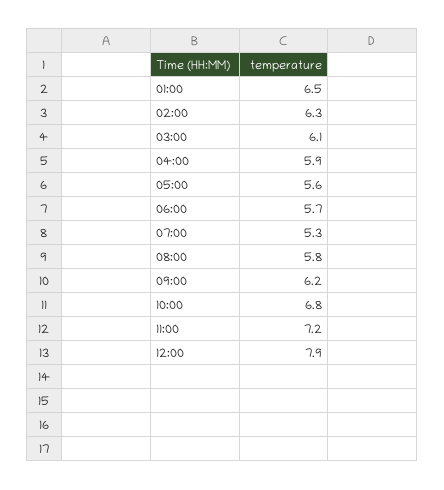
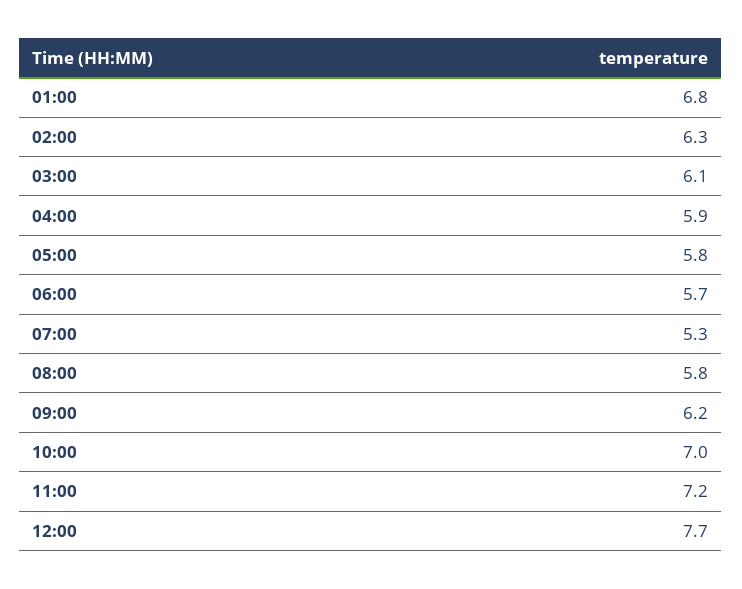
  {
-   "01:00": 6.5,
+   "01:00": 6.8,
    "02:00": 6.3,
    "03:00": 6.1,
    "04:00": 5.9,
-   "05:00": 5.6,
+   "05:00": 5.8,
    "06:00": 5.7,
    "07:00": 5.3,
    "08:00": 5.8,
    "09:00": 6.2,
-   "10:00": 6.8,
+   "10:00": 7,
    "11:00": 7.2,
-   "12:00": 7.9
+   "12:00": 7.7
  }

